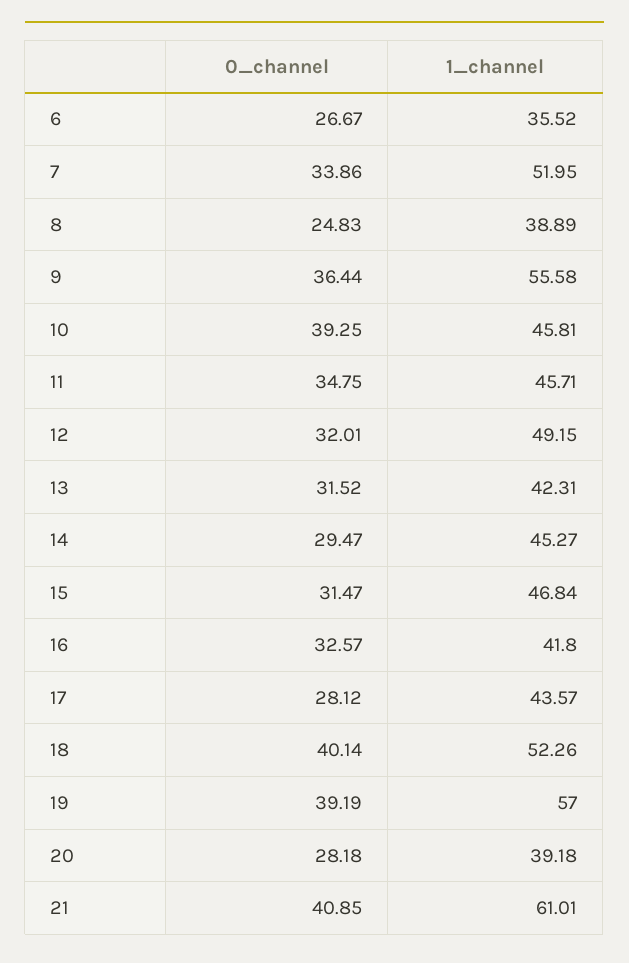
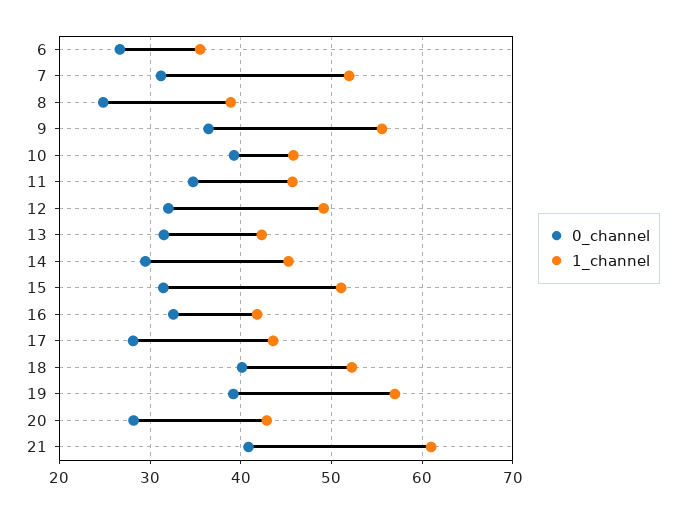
  {
    "0_channel": {
      "6": 26.67,
-     "7": 33.86,
+     "7": 31,
      "8": 24.83,
      "9": 36.44,
      "10": 39.25,
      "11": 34.75,
      "12": 32.01,
      "13": 31.52,
      "14": 29.47,
      "15": 31.47,
      "16": 32.57,
      "17": 28.12,
      "18": 40.14,
      "19": 39.19,
      "20": 28.18,
      "21": 40.85
    },
    "1_channel": {
      "6": 35.52,
      "7": 51.95,
      "8": 38.89,
      "9": 55.58,
      "10": 45.81,
      "11": 45.71,
      "12": 49.15,
      "13": 42.31,
      "14": 45.27,
-     "15": 46.84,
+     "15": 51,
      "16": 41.8,
      "17": 43.57,
      "18": 52.26,
      "19": 57,
-     "20": 39.18,
+     "20": 43,
      "21": 61.01
    }
  }

